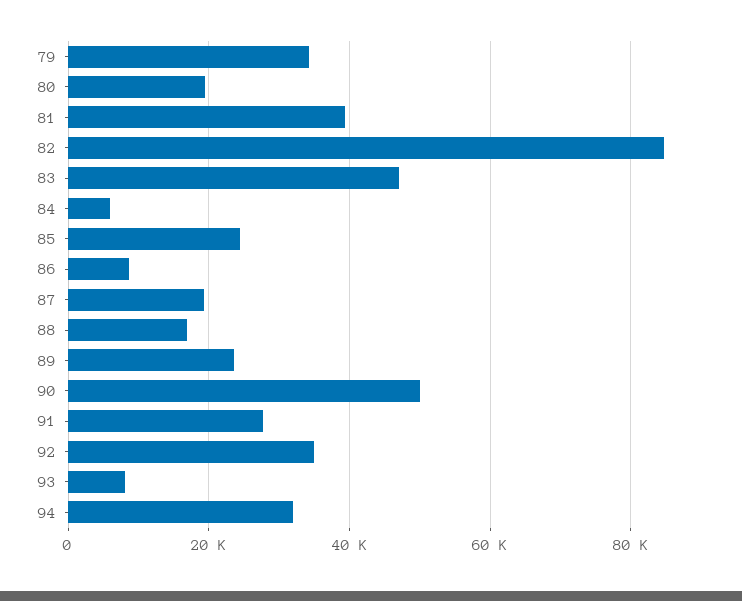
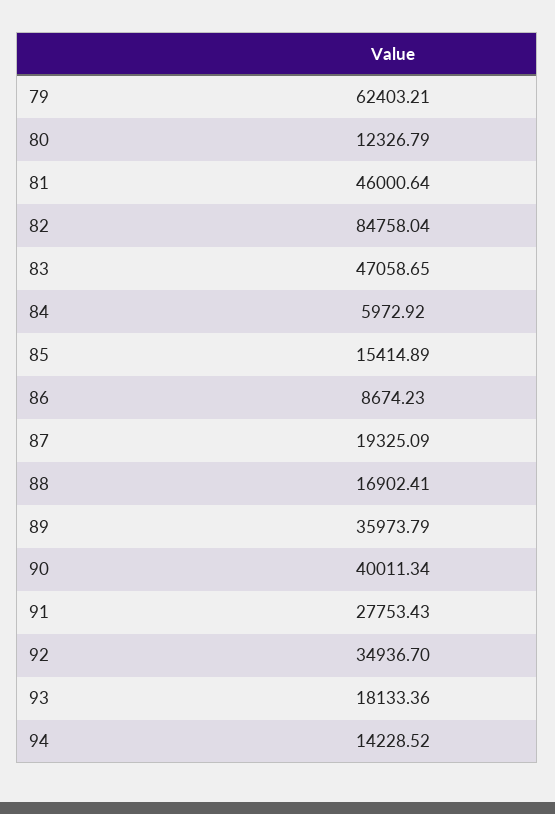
  {
-   "79": 34000,
+   "79": 62403.21,
-   "80": 20000,
+   "80": 12326.79,
-   "81": 40000,
+   "81": 46000.64,
    "82": 84758.04,
    "83": 47058.65,
    "84": 5972.92,
-   "85": 24000,
+   "85": 15414.89,
    "86": 8674.23,
    "87": 19325.09,
    "88": 16902.41,
-   "89": 24000,
+   "89": 35973.79,
-   "90": 50000,
+   "90": 40011.34,
    "91": 27753.43,
    "92": 34936.7,
-   "93": 8000,
+   "93": 18133.36,
-   "94": 32000
+   "94": 14228.52
  }

